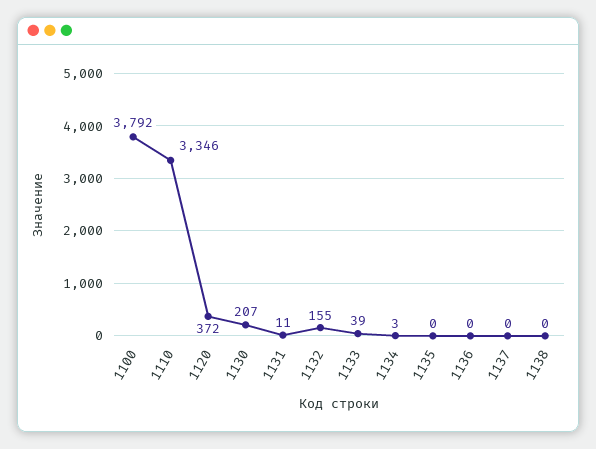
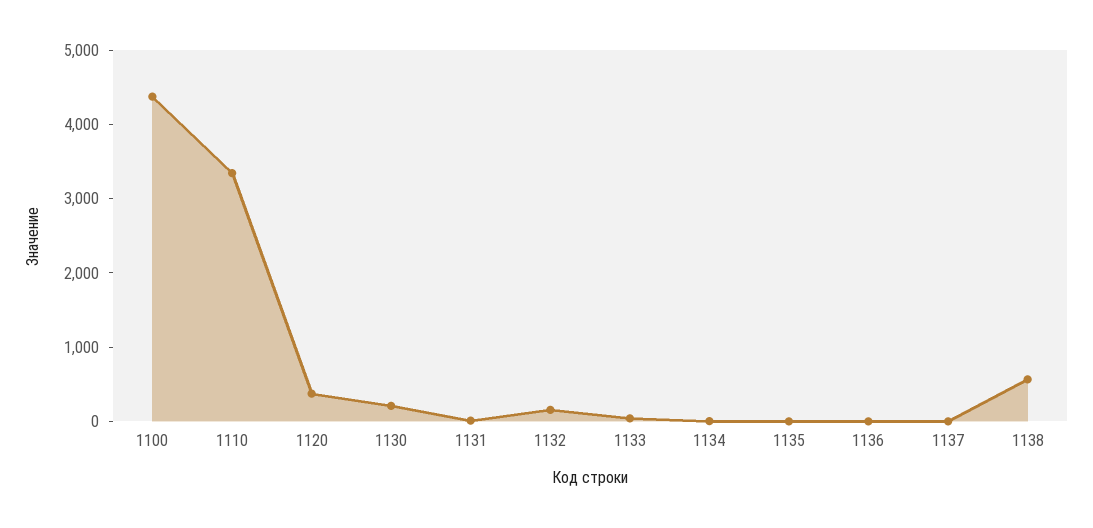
  {
-   "1100": 3792,
+   "1100": 4400,
    "1110": 3346,
    "1120": 372,
    "1130": 207,
    "1131": 11,
    "1132": 155,
    "1133": 39,
    "1134": 3,
    "1135": 0,
    "1136": 0,
    "1137": 0,
-   "1138": 0
+   "1138": 600
  }

